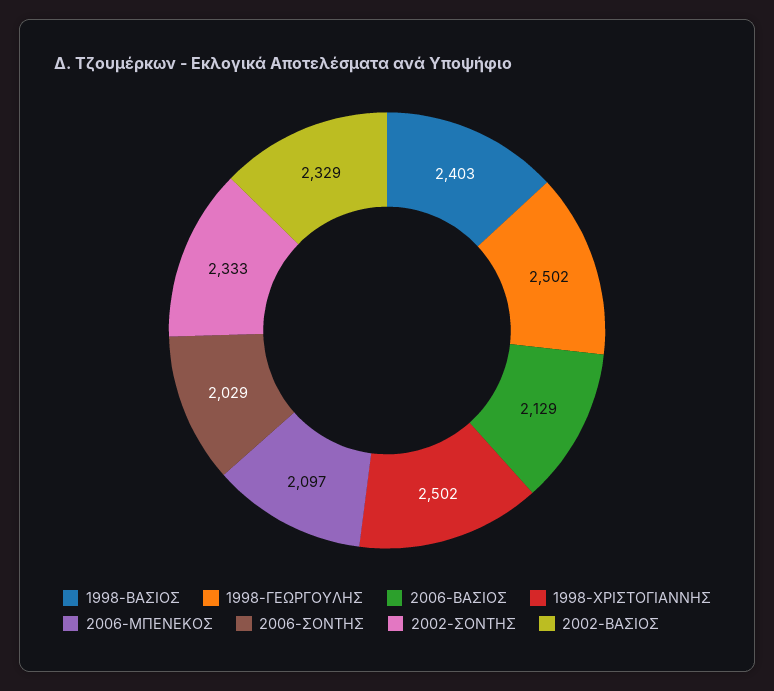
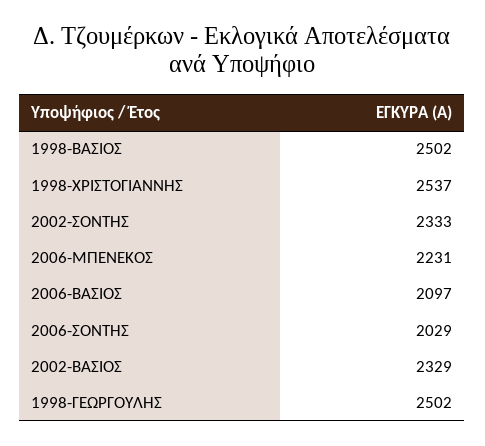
  {
-   "1998-ΒΑΣΙΟΣ": 2403,
+   "1998-ΒΑΣΙΟΣ": 2502,
    "1998-ΓΕΩΡΓΟΥΛΗΣ": 2502,
-   "2006-ΒΑΣΙΟΣ": 2129,
+   "2006-ΒΑΣΙΟΣ": 2097,
-   "1998-ΧΡΙΣΤΟΓΙΑΝΝΗΣ": 2502,
+   "1998-ΧΡΙΣΤΟΓΙΑΝΝΗΣ": 2537,
-   "2006-ΜΠΕΝΕΚΟΣ": 2097,
+   "2006-ΜΠΕΝΕΚΟΣ": 2231,
    "2006-ΣΟΝΤΗΣ": 2029,
    "2002-ΣΟΝΤΗΣ": 2333,
    "2002-ΒΑΣΙΟΣ": 2329
  }

